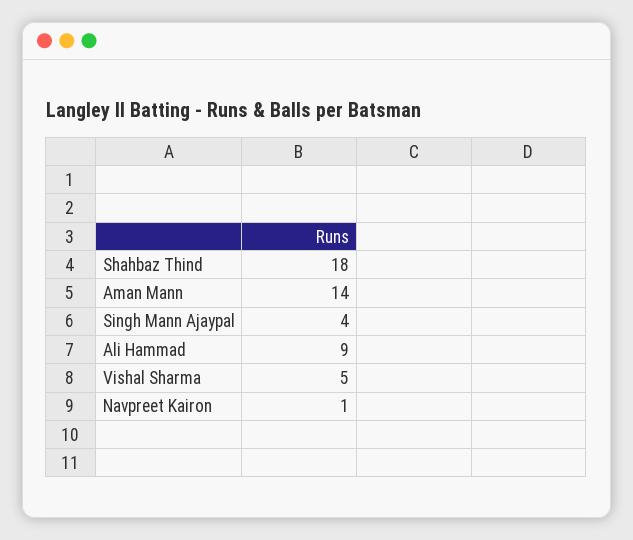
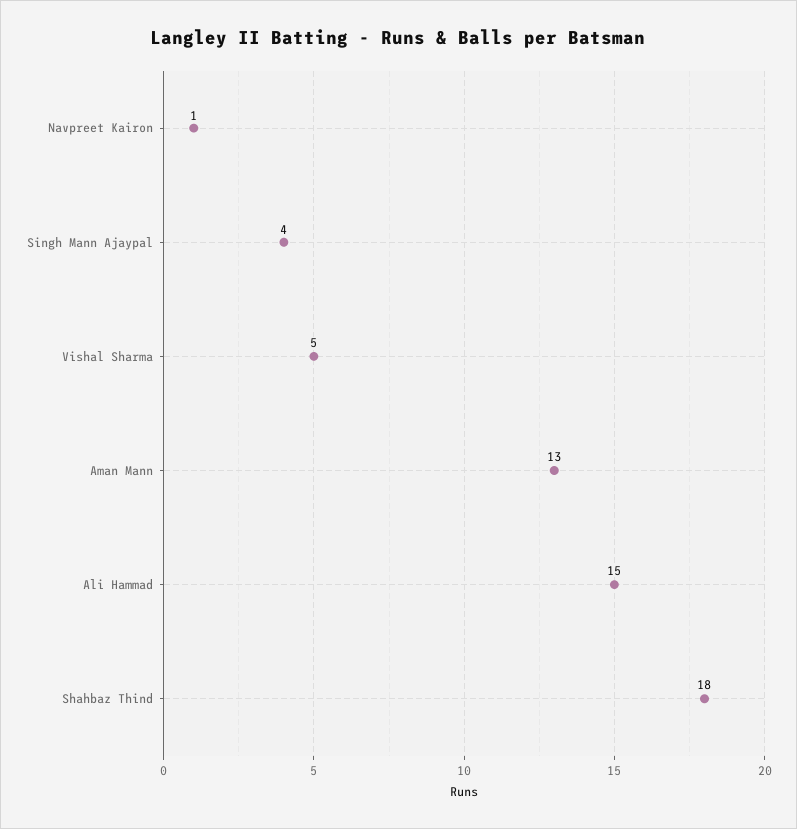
  {
    "Shahbaz Thind": 18,
-   "Aman Mann": 14,
+   "Aman Mann": 13,
    "Singh Mann Ajaypal": 4,
-   "Ali Hammad": 9,
+   "Ali Hammad": 15,
    "Vishal Sharma": 5,
    "Navpreet Kairon": 1
  }

